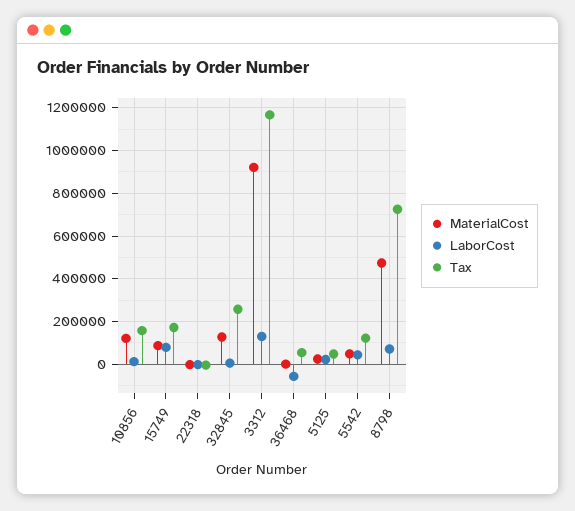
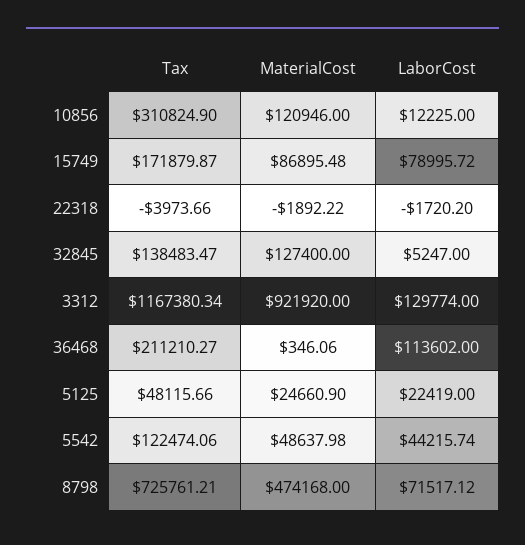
  {
    "MaterialCost": {
      "10856": 120946,
      "15749": 86895.48,
      "22318": -1892.22,
      "32845": 127400,
      "3312": 921920,
      "36468": 346.06,
      "5125": 24660.9,
      "5542": 48637.98,
      "8798": 474168
    },
    "LaborCost": {
      "10856": 12225,
      "15749": 78995.72,
      "22318": -1720.2,
      "32845": 5247,
      "3312": 129774,
-     "36468": -50000,
+     "36468": 113602,
      "5125": 22419,
      "5542": 44215.74,
      "8798": 71517.12
    },
    "Tax": {
-     "10856": 150000,
+     "10856": 310824.9,
      "15749": 171879.87,
      "22318": -3973.66,
-     "32845": 250000,
+     "32845": 138483.47,
      "3312": 1167380.34,
-     "36468": 50000,
+     "36468": 211210.27,
      "5125": 48115.66,
      "5542": 122474.06,
      "8798": 725761.21
    }
  }

